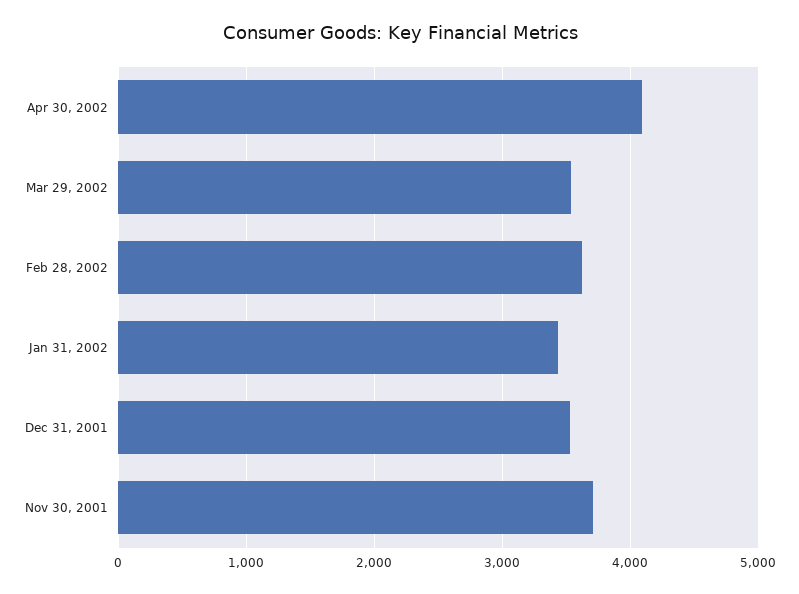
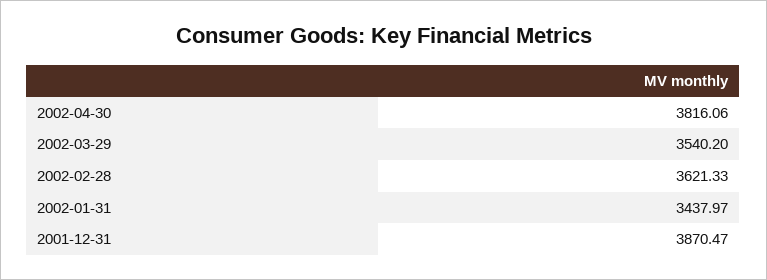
  {
-   "Apr 30, 2002": 4100,
+   "Apr 30, 2002": 3816.06,
    "Mar 29, 2002": 3540.2,
    "Feb 28, 2002": 3621.33,
    "Jan 31, 2002": 3437.97,
-   "Dec 31, 2001": 3500,
+   "Dec 31, 2001": 3870.47
-   "Nov 30, 2001": 3700
  }

